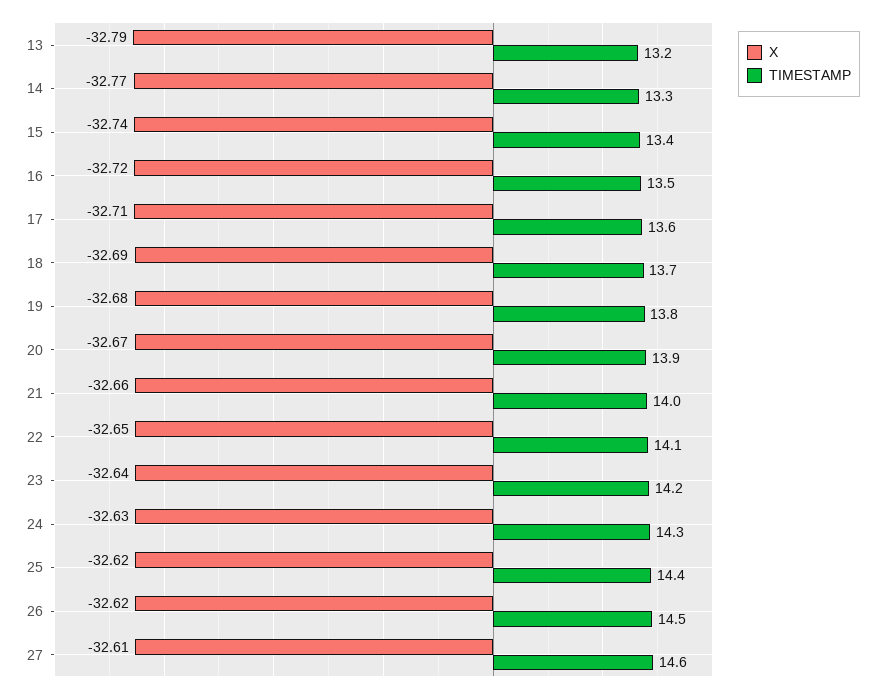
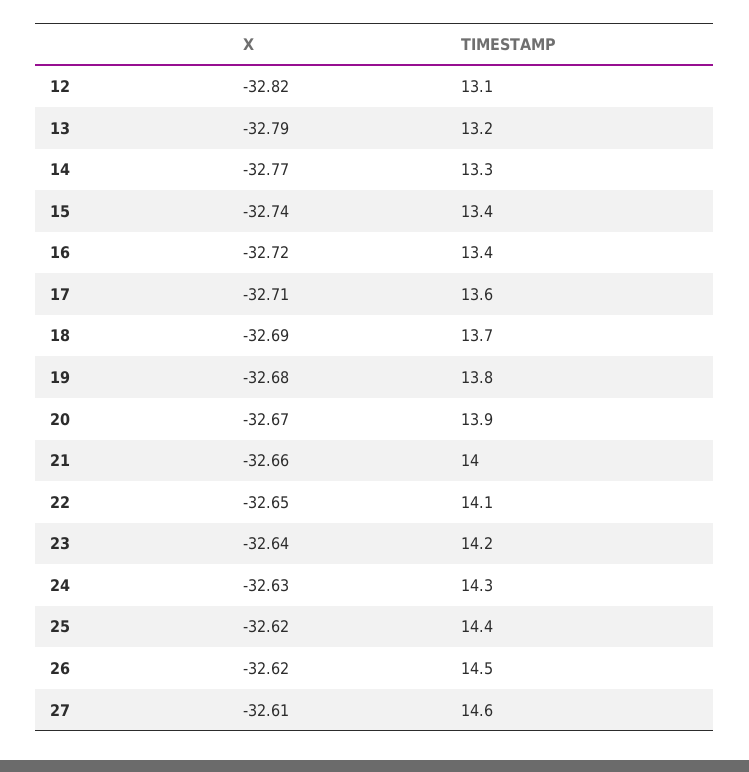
  {
    "X": {
      "13": -32.79,
      "14": -32.77,
      "15": -32.74,
      "16": -32.72,
      "17": -32.71,
      "18": -32.69,
      "19": -32.68,
      "20": -32.67,
      "21": -32.66,
      "22": -32.65,
      "23": -32.64,
      "24": -32.63,
      "25": -32.62,
      "26": -32.62,
-     "27": -32.61
+     "27": -32.61,
+     "12": -32.82
    },
    "TIMESTAMP": {
      "13": 13.2,
      "14": 13.3,
      "15": 13.4,
-     "16": 13.5,
+     "16": 13.4,
      "17": 13.6,
      "18": 13.7,
      "19": 13.8,
      "20": 13.9,
      "21": 14,
      "22": 14.1,
      "23": 14.2,
      "24": 14.3,
      "25": 14.4,
      "26": 14.5,
-     "27": 14.6
+     "27": 14.6,
+     "12": 13.1
    }
  }

